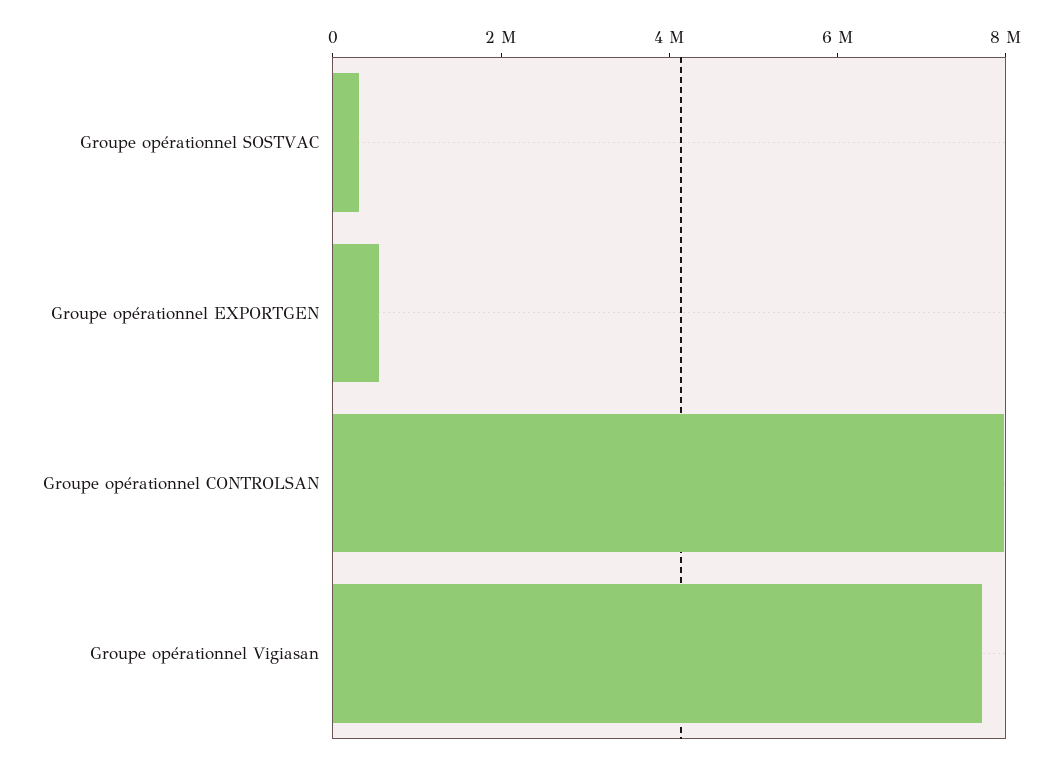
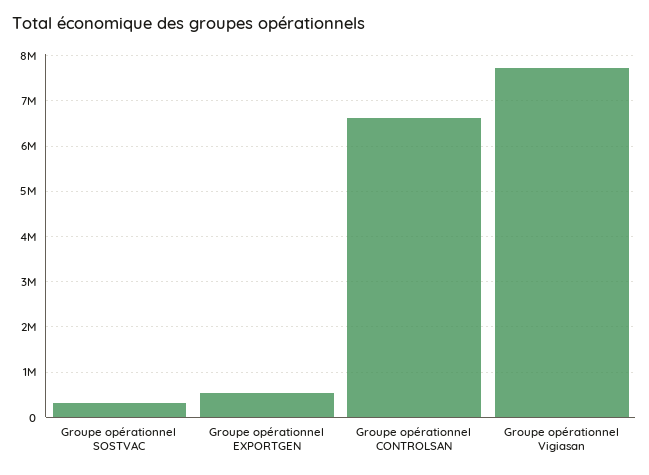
  {
    "Groupe opérationnel SOSTVAC": 400000,
    "Groupe opérationnel EXPORTGEN": 600000,
-   "Groupe opérationnel CONTROLSAN": 8000000,
+   "Groupe opérationnel CONTROLSAN": 6600000,
    "Groupe opérationnel Vigiasan": 7800000
  }

